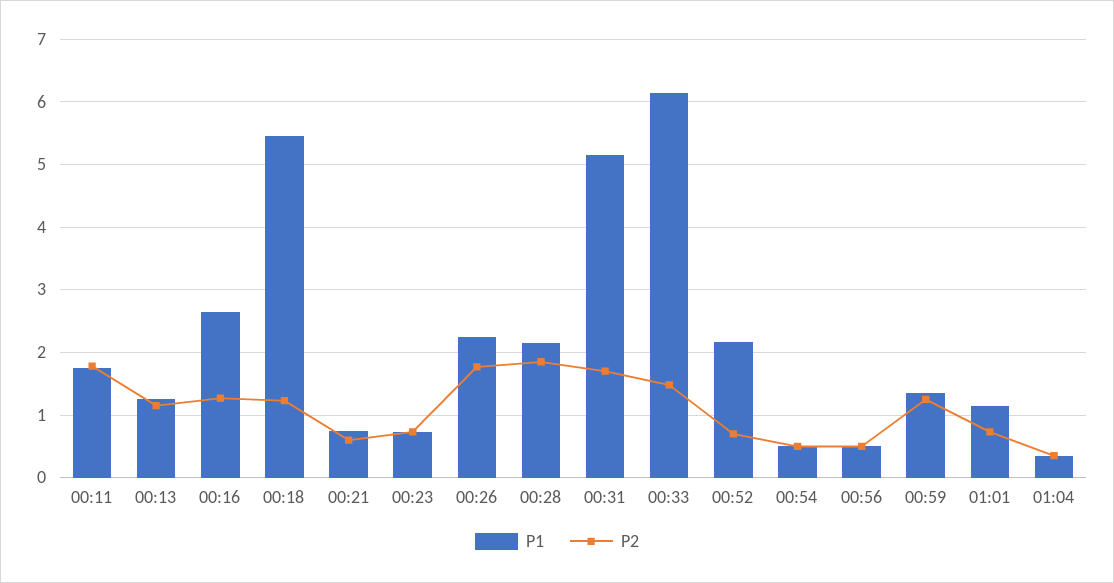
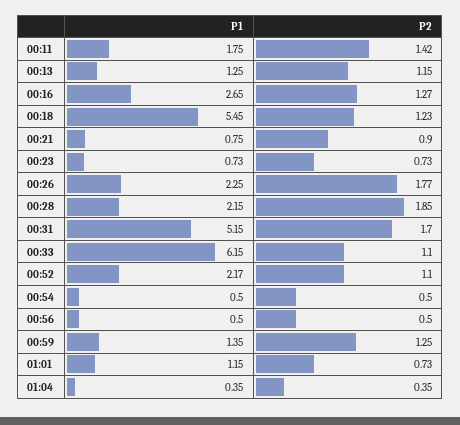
  {
    "P1": {
      "00:11": 1.75,
      "00:13": 1.25,
      "00:16": 2.65,
      "00:18": 5.45,
      "00:21": 0.75,
      "00:23": 0.73,
      "00:26": 2.25,
      "00:28": 2.15,
      "00:31": 5.15,
      "00:33": 6.15,
      "00:52": 2.17,
      "00:54": 0.5,
      "00:56": 0.5,
      "00:59": 1.35,
      "01:01": 1.15,
      "01:04": 0.35
    },
    "P2": {
-     "00:11": 1.8,
+     "00:11": 1.42,
      "00:13": 1.15,
      "00:16": 1.27,
      "00:18": 1.23,
-     "00:21": 0.6,
+     "00:21": 0.9,
      "00:23": 0.73,
      "00:26": 1.77,
      "00:28": 1.85,
      "00:31": 1.7,
-     "00:33": 1.5,
+     "00:33": 1.1,
-     "00:52": 0.7,
+     "00:52": 1.1,
      "00:54": 0.5,
      "00:56": 0.5,
      "00:59": 1.25,
      "01:01": 0.73,
      "01:04": 0.35
    }
  }

